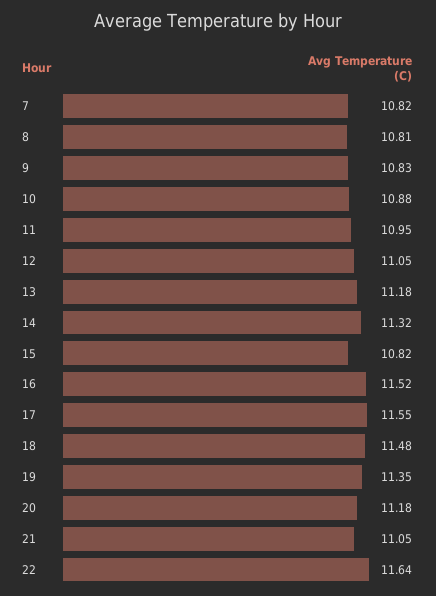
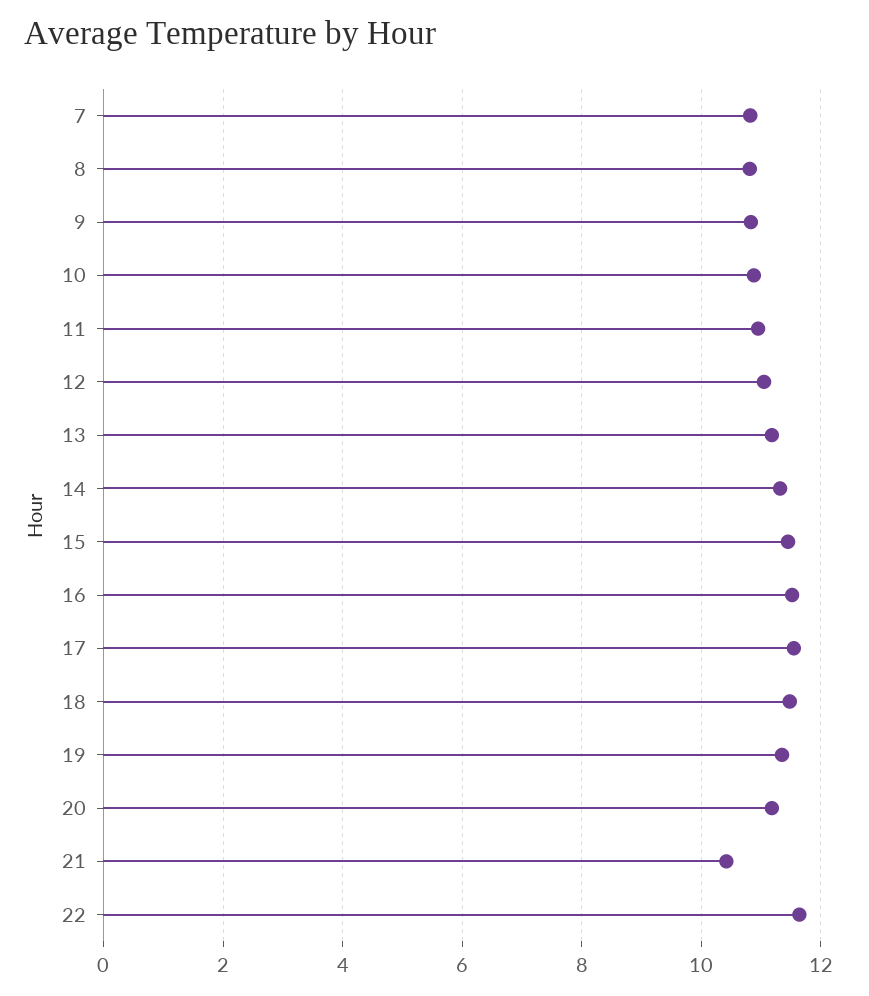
  {
    "7": 10.82,
    "8": 10.81,
    "9": 10.83,
    "10": 10.88,
    "11": 10.95,
    "12": 11.05,
    "13": 11.18,
    "14": 11.32,
-   "15": 10.82,
+   "15": 11.4,
    "16": 11.52,
    "17": 11.55,
    "18": 11.48,
    "19": 11.35,
    "20": 11.18,
-   "21": 11.05,
+   "21": 10.4,
    "22": 11.64
  }

